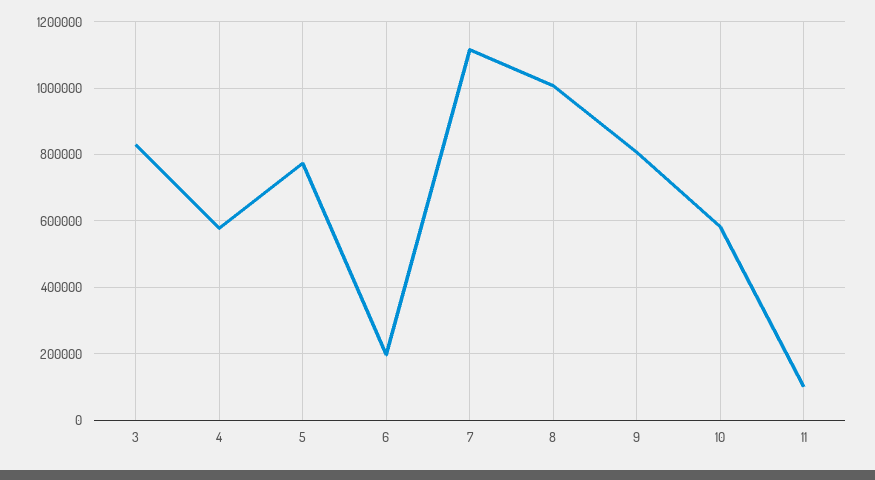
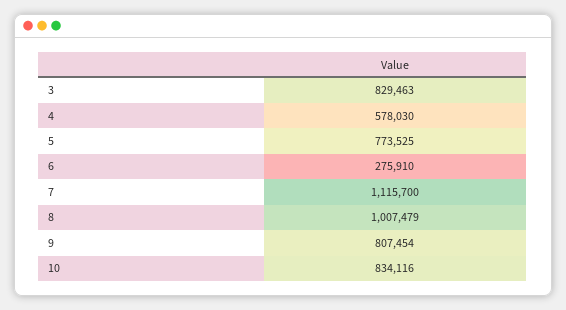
  {
    "3": 829463,
    "4": 578030,
    "5": 773525,
-   "6": 200000,
+   "6": 275910,
    "7": 1115700,
    "8": 1007479,
    "9": 807454,
-   "10": 580000,
+   "10": 834116
-   "11": 100000
  }

